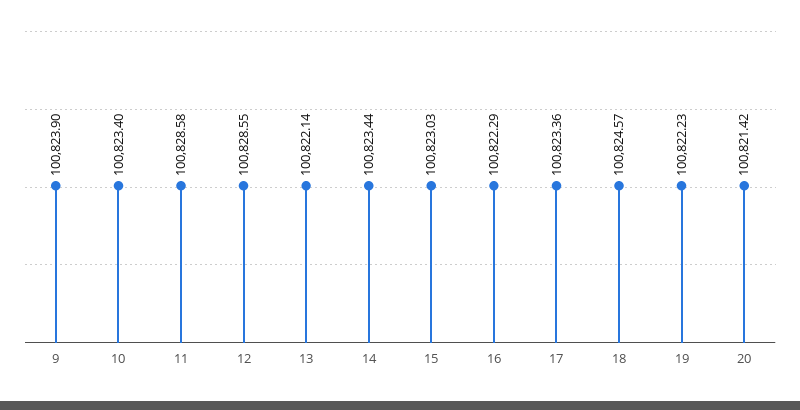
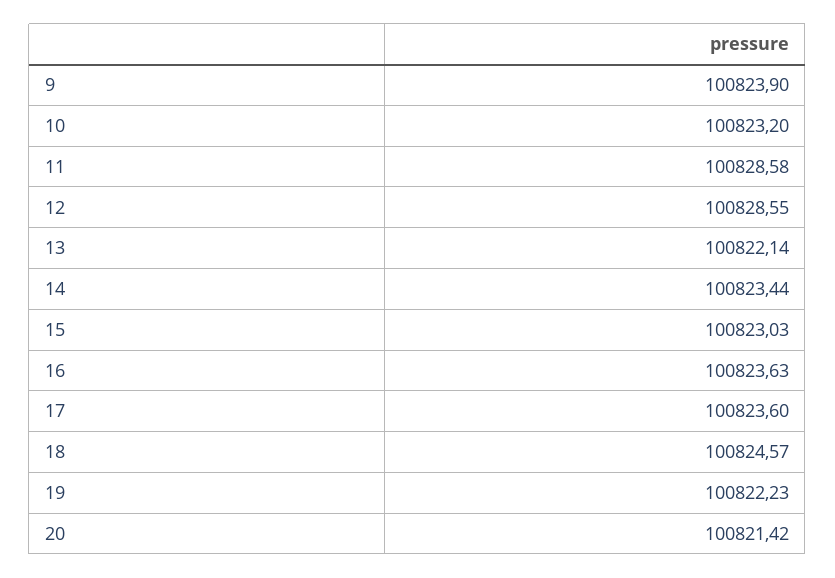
  {
    "9": 100823.9,
-   "10": 100823.4,
+   "10": 100823.2,
    "11": 100828.58,
    "12": 100828.55,
    "13": 100822.14,
    "14": 100823.44,
    "15": 100823.03,
-   "16": 100822.29,
+   "16": 100823.63,
-   "17": 100823.36,
+   "17": 100823.6,
    "18": 100824.57,
    "19": 100822.23,
    "20": 100821.42
  }

